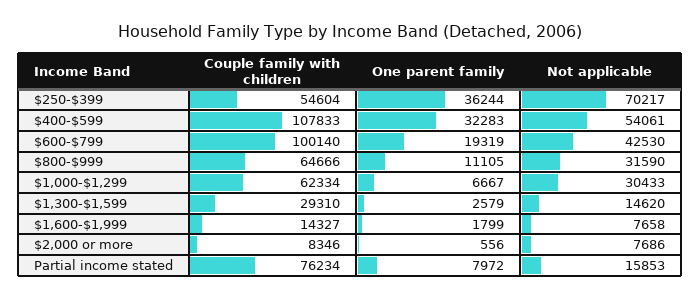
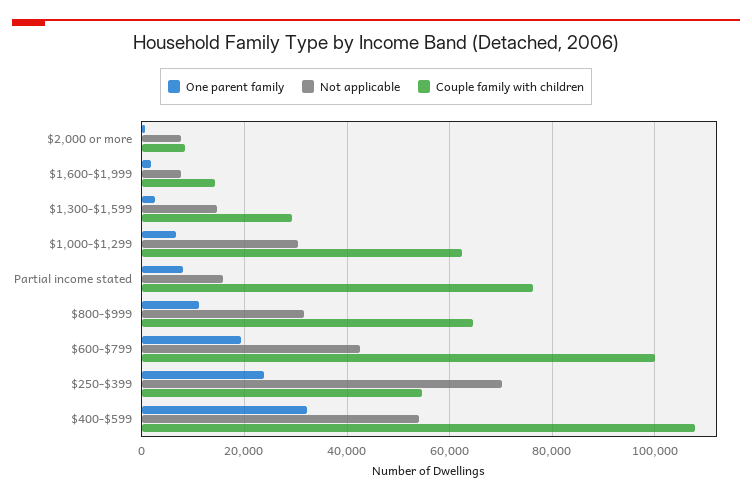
  {
    "Couple family with children": {
      "$250-$399": 54604,
      "$400-$599": 107833,
      "$600-$799": 100140,
      "$800-$999": 64666,
      "$1,000-$1,299": 62334,
      "$1,300-$1,599": 29310,
      "$1,600-$1,999": 14327,
      "$2,000 or more": 8346,
      "Partial income stated": 76234
    },
    "One parent family": {
-     "$250-$399": 36244,
+     "$250-$399": 24000,
      "$400-$599": 32283,
      "$600-$799": 19319,
      "$800-$999": 11105,
      "$1,000-$1,299": 6667,
      "$1,300-$1,599": 2579,
      "$1,600-$1,999": 1799,
      "$2,000 or more": 556,
      "Partial income stated": 7972
    },
    "Not applicable": {
      "$250-$399": 70217,
      "$400-$599": 54061,
      "$600-$799": 42530,
      "$800-$999": 31590,
      "$1,000-$1,299": 30433,
      "$1,300-$1,599": 14620,
      "$1,600-$1,999": 7658,
      "$2,000 or more": 7686,
      "Partial income stated": 15853
    }
  }

